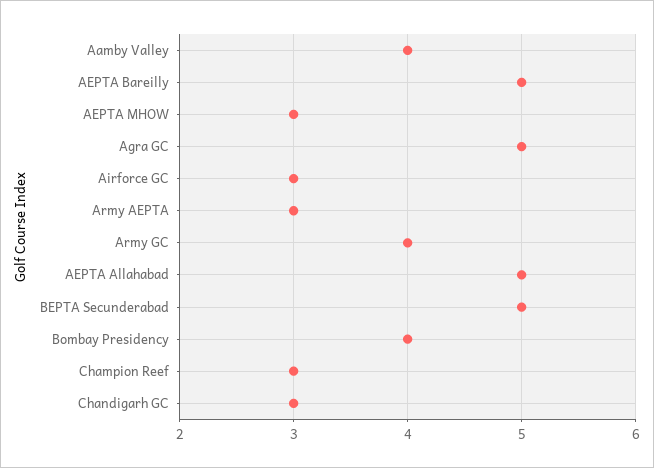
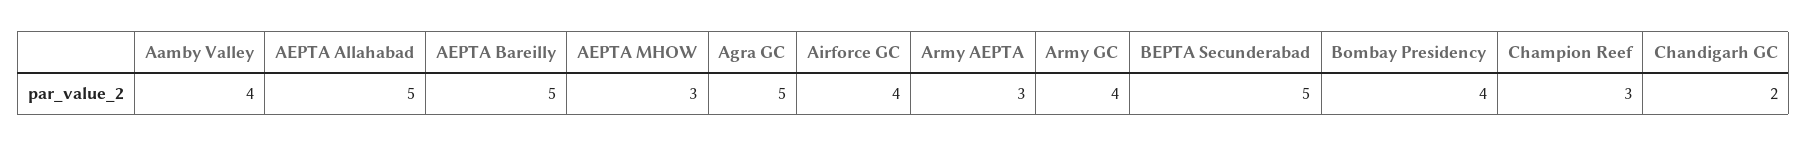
  {
    "Aamby Valley": 4,
    "AEPTA Bareilly": 5,
    "AEPTA MHOW": 3,
    "Agra GC": 5,
-   "Airforce GC": 3,
+   "Airforce GC": 4,
    "Army AEPTA": 3,
    "Army GC": 4,
    "AEPTA Allahabad": 5,
    "BEPTA Secunderabad": 5,
    "Bombay Presidency": 4,
    "Champion Reef": 3,
-   "Chandigarh GC": 3
+   "Chandigarh GC": 2
  }

